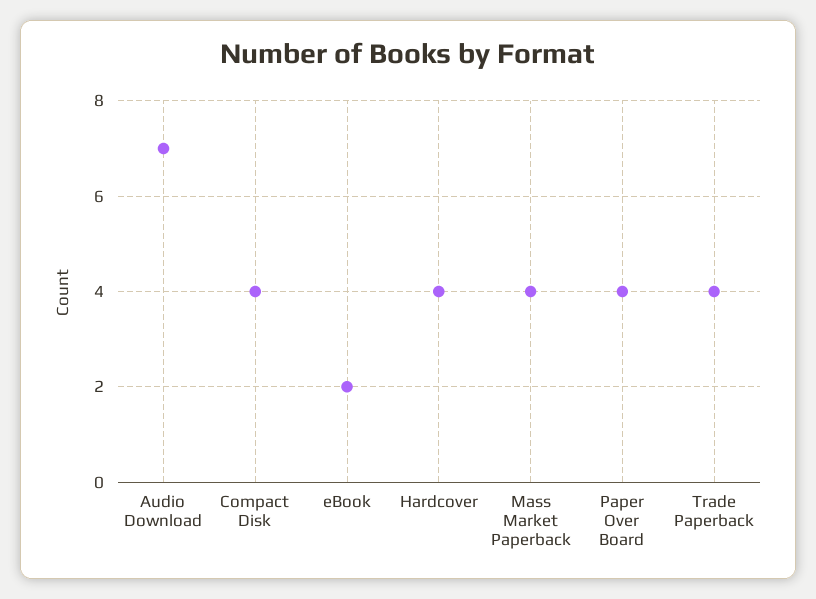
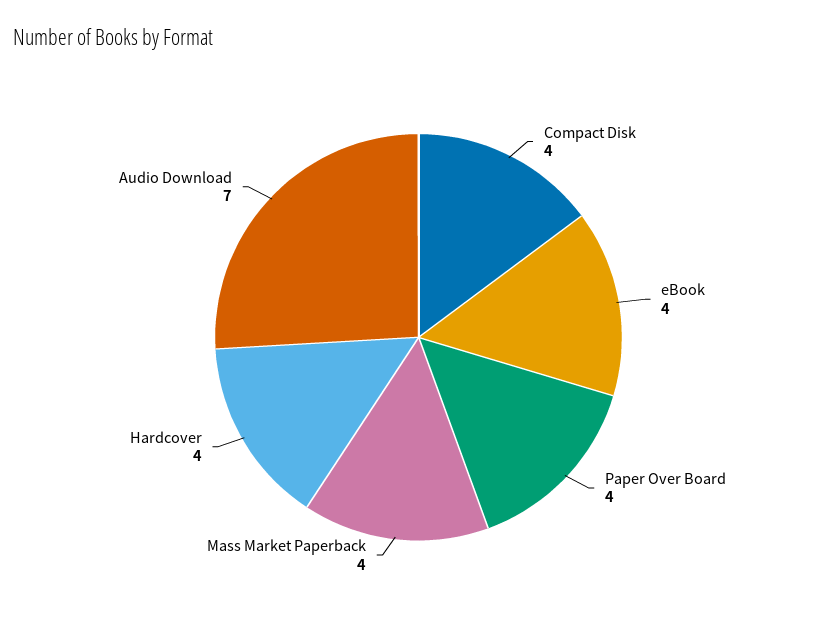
  {
    "Audio Download": 7,
    "Compact Disk": 4,
-   "eBook": 2,
+   "eBook": 4,
    "Hardcover": 4,
    "Mass Market Paperback": 4,
-   "Paper Over Board": 4,
+   "Paper Over Board": 4
-   "Trade Paperback": 4
  }

